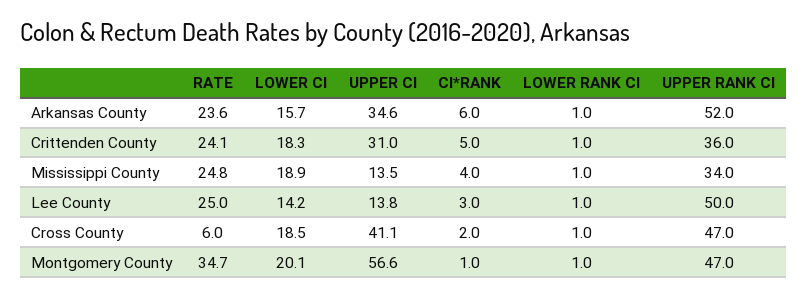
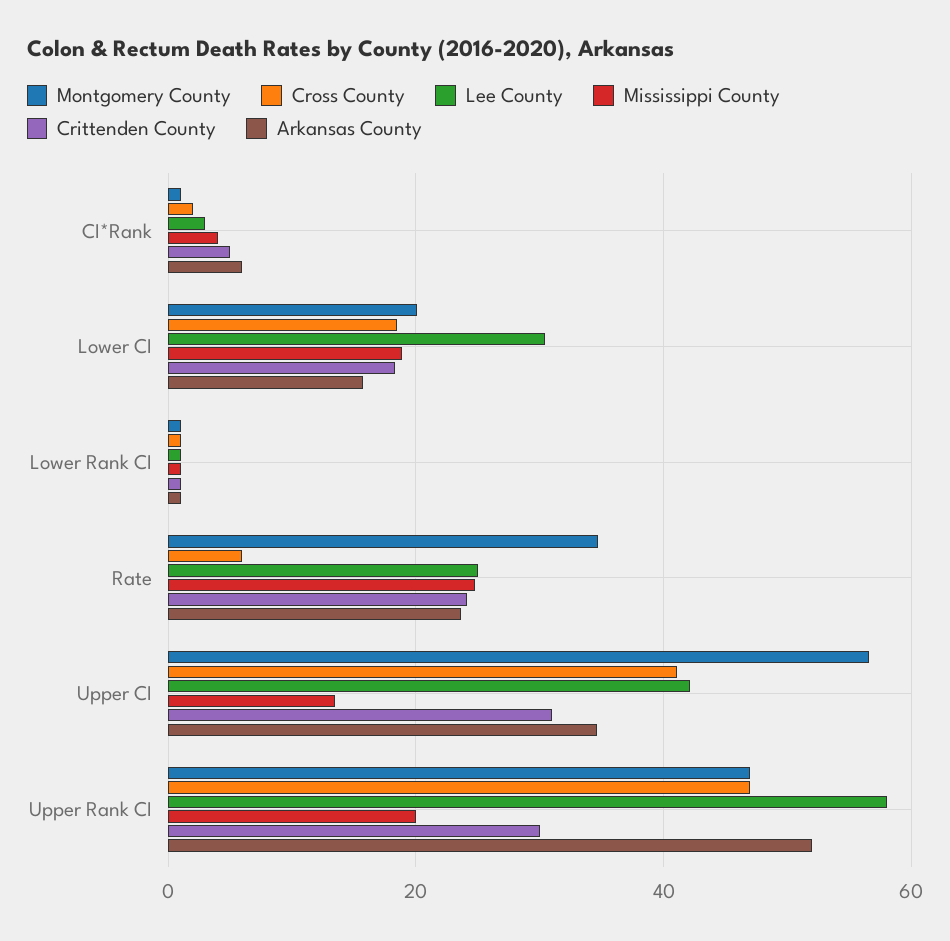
  {
    "Arkansas County": {
      "RATE": 23.6,
      "LOWER CI": 15.7,
      "UPPER CI": 34.6,
      "CI*RANK": 6,
      "LOWER RANK CI": 1,
      "UPPER RANK CI": 52
    },
    "Crittenden County": {
      "RATE": 24.1,
      "LOWER CI": 18.3,
      "UPPER CI": 31,
      "CI*RANK": 5,
      "LOWER RANK CI": 1,
-     "UPPER RANK CI": 36
+     "UPPER RANK CI": 30
    },
    "Mississippi County": {
      "RATE": 24.8,
      "LOWER CI": 18.9,
      "UPPER CI": 13.5,
      "CI*RANK": 4,
      "LOWER RANK CI": 1,
-     "UPPER RANK CI": 34
+     "UPPER RANK CI": 20
    },
    "Lee County": {
      "RATE": 25,
-     "LOWER CI": 14.2,
+     "LOWER CI": 30,
-     "UPPER CI": 13.8,
+     "UPPER CI": 42,
      "CI*RANK": 3,
      "LOWER RANK CI": 1,
-     "UPPER RANK CI": 50
+     "UPPER RANK CI": 58
    },
    "Cross County": {
      "RATE": 6,
      "LOWER CI": 18.5,
      "UPPER CI": 41.1,
      "CI*RANK": 2,
      "LOWER RANK CI": 1,
      "UPPER RANK CI": 47
    },
    "Montgomery County": {
      "RATE": 34.7,
      "LOWER CI": 20.1,
      "UPPER CI": 56.6,
      "CI*RANK": 1,
      "LOWER RANK CI": 1,
      "UPPER RANK CI": 47
    }
  }

